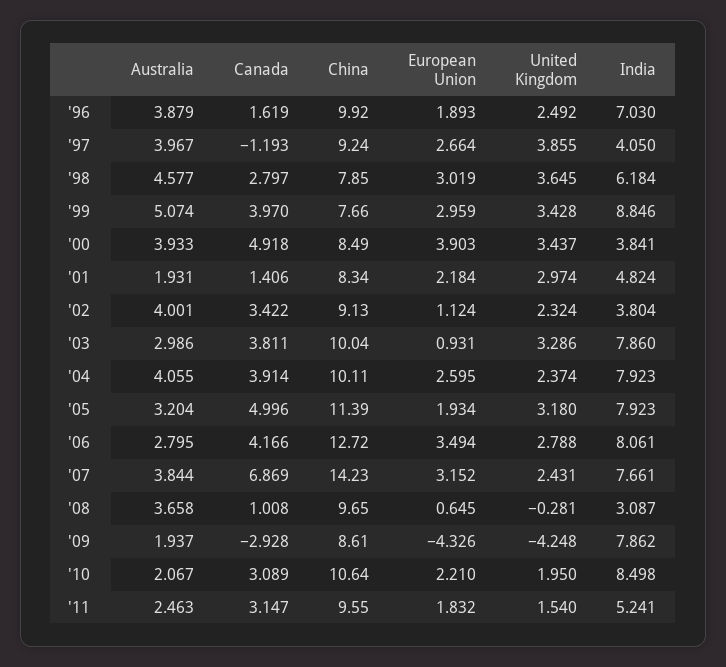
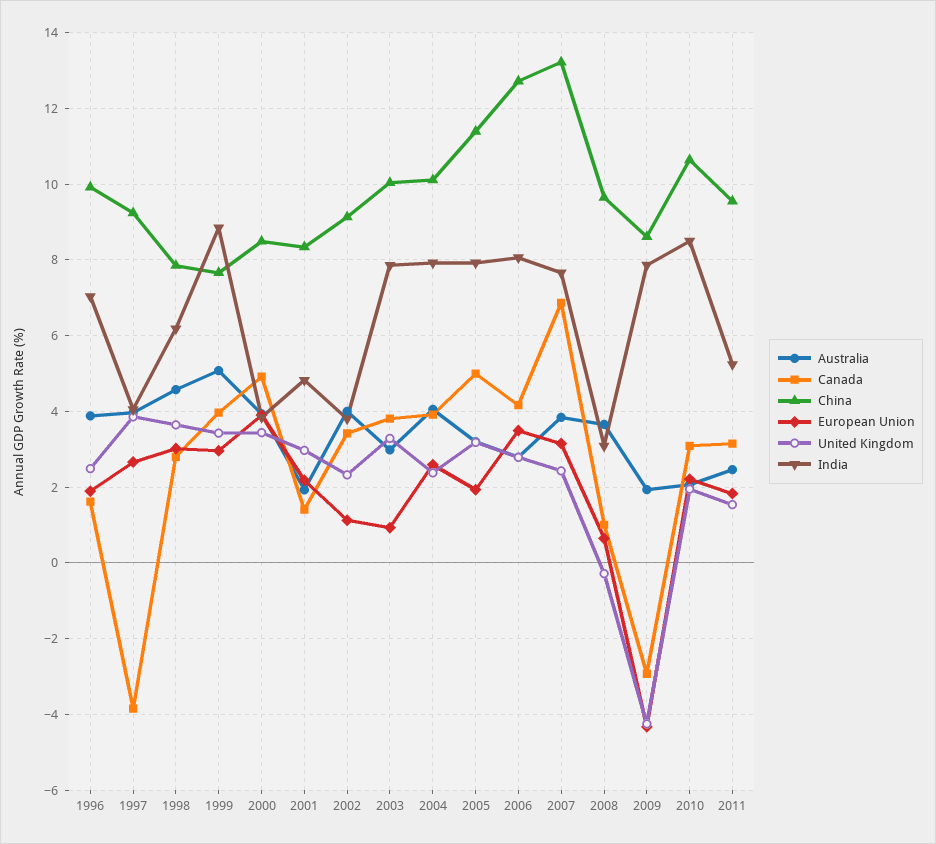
  {
    "Australia": {
      "'96": 3.879,
      "'97": 3.967,
      "'98": 4.577,
      "'99": 5.074,
      "'00": 3.933,
      "'01": 1.931,
      "'02": 4.001,
      "'03": 2.986,
      "'04": 4.055,
      "'05": 3.204,
      "'06": 2.795,
      "'07": 3.844,
      "'08": 3.658,
      "'09": 1.937,
      "'10": 2.067,
      "'11": 2.463
    },
    "Canada": {
      "'96": 1.619,
-     "'97": -1.193,
+     "'97": -3.8,
      "'98": 2.797,
      "'99": 3.97,
      "'00": 4.918,
      "'01": 1.406,
      "'02": 3.422,
      "'03": 3.811,
      "'04": 3.914,
      "'05": 4.996,
      "'06": 4.166,
      "'07": 6.869,
      "'08": 1.008,
      "'09": -2.928,
      "'10": 3.089,
      "'11": 3.147
    },
    "China": {
      "'96": 9.92,
      "'97": 9.24,
      "'98": 7.85,
      "'99": 7.66,
      "'00": 8.49,
      "'01": 8.34,
      "'02": 9.13,
      "'03": 10.04,
      "'04": 10.11,
      "'05": 11.39,
      "'06": 12.72,
-     "'07": 14.23,
+     "'07": 13.2,
      "'08": 9.65,
      "'09": 8.61,
      "'10": 10.64,
      "'11": 9.55
    },
    "European Union": {
      "'96": 1.893,
      "'97": 2.664,
      "'98": 3.019,
      "'99": 2.959,
      "'00": 3.903,
      "'01": 2.184,
      "'02": 1.124,
      "'03": 0.931,
      "'04": 2.595,
      "'05": 1.934,
      "'06": 3.494,
      "'07": 3.152,
      "'08": 0.645,
      "'09": -4.326,
      "'10": 2.21,
      "'11": 1.832
    },
    "United Kingdom": {
      "'96": 2.492,
      "'97": 3.855,
      "'98": 3.645,
      "'99": 3.428,
      "'00": 3.437,
      "'01": 2.974,
      "'02": 2.324,
      "'03": 3.286,
      "'04": 2.374,
      "'05": 3.18,
      "'06": 2.788,
      "'07": 2.431,
      "'08": -0.281,
      "'09": -4.248,
      "'10": 1.95,
      "'11": 1.54
    },
    "India": {
      "'96": 7.03,
      "'97": 4.05,
      "'98": 6.184,
      "'99": 8.846,
      "'00": 3.841,
      "'01": 4.824,
      "'02": 3.804,
      "'03": 7.86,
      "'04": 7.923,
      "'05": 7.923,
      "'06": 8.061,
      "'07": 7.661,
      "'08": 3.087,
      "'09": 7.862,
      "'10": 8.498,
      "'11": 5.241
    }
  }

